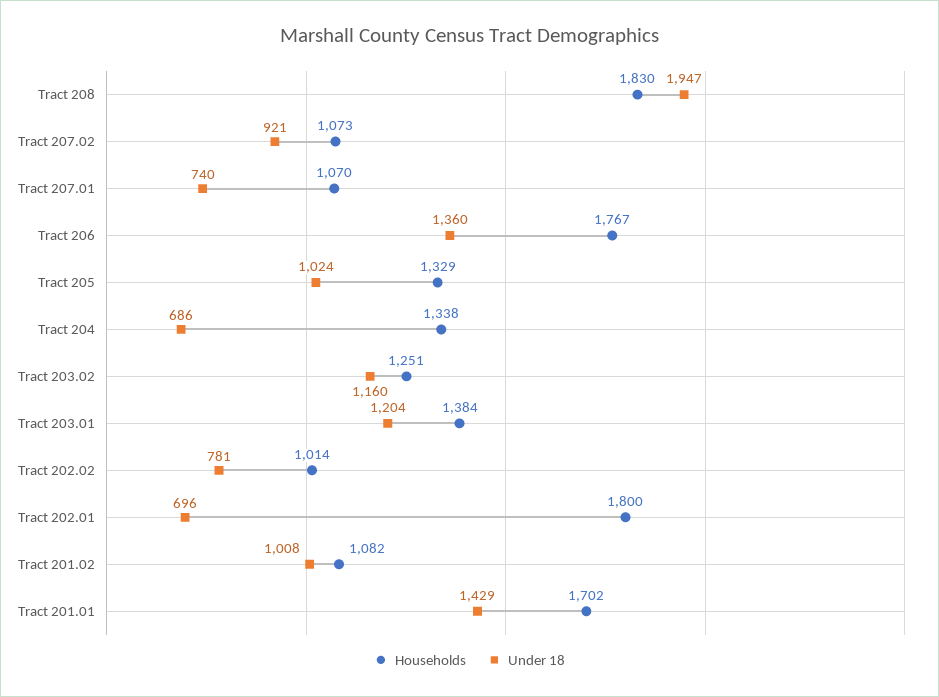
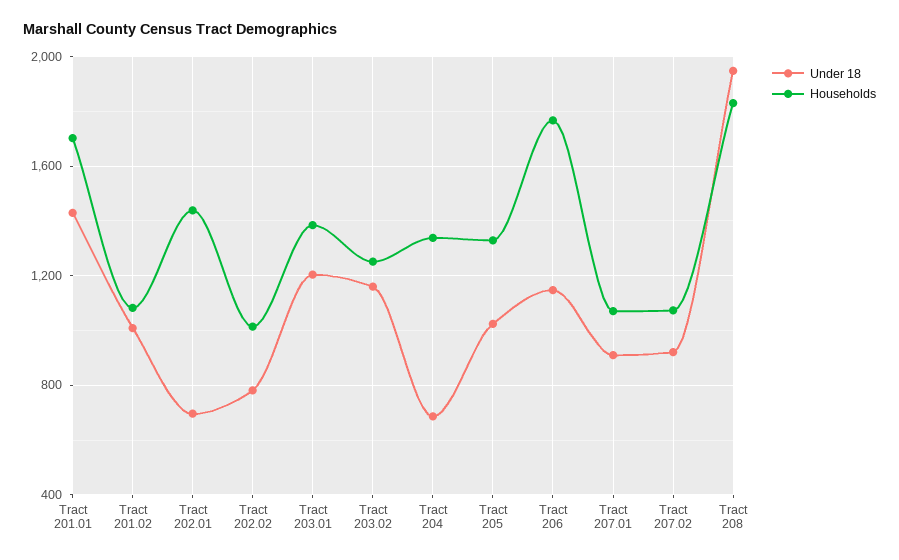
  {
    "Households": {
      "Tract 208": 1830,
      "Tract 207.02": 1073,
      "Tract 207.01": 1070,
      "Tract 206": 1767,
      "Tract 205": 1329,
      "Tract 204": 1338,
      "Tract 203.02": 1251,
      "Tract 203.01": 1384,
      "Tract 202.02": 1014,
-     "Tract 202.01": 1800,
+     "Tract 202.01": 1450,
      "Tract 201.02": 1082,
      "Tract 201.01": 1702
    },
    "Under 18": {
      "Tract 208": 1947,
      "Tract 207.02": 921,
-     "Tract 207.01": 740,
+     "Tract 207.01": 900,
-     "Tract 206": 1360,
+     "Tract 206": 1150,
      "Tract 205": 1024,
      "Tract 204": 686,
      "Tract 203.02": 1160,
      "Tract 203.01": 1204,
      "Tract 202.02": 781,
      "Tract 202.01": 696,
      "Tract 201.02": 1008,
      "Tract 201.01": 1429
    }
  }

